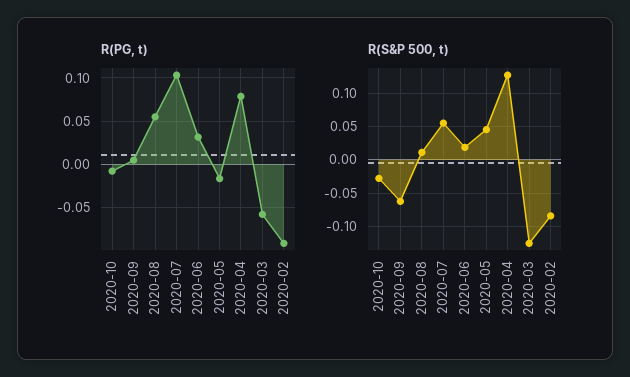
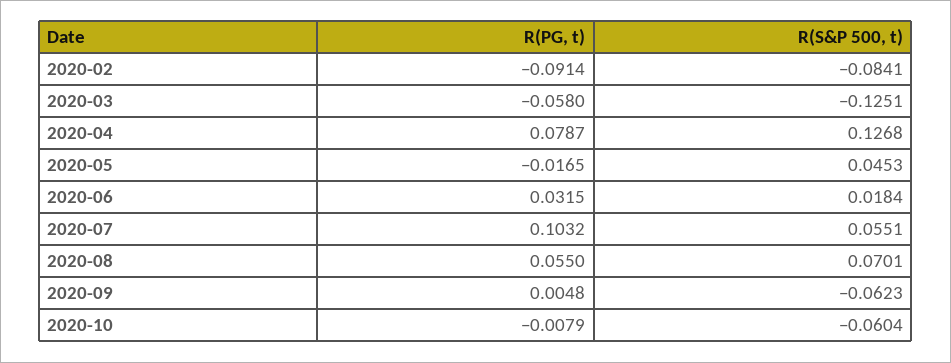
  {
    "R(PG, t)": {
      "2020-10": -0.0079,
      "2020-09": 0.0048,
      "2020-08": 0.055,
      "2020-07": 0.1032,
      "2020-06": 0.0315,
      "2020-05": -0.0165,
      "2020-04": 0.0787,
      "2020-03": -0.058,
      "2020-02": -0.0914
    },
    "R(S&P 500, t)": {
-     "2020-10": -0.03,
+     "2020-10": -0.0604,
      "2020-09": -0.0623,
-     "2020-08": 0.01,
+     "2020-08": 0.0701,
      "2020-07": 0.0551,
      "2020-06": 0.0184,
      "2020-05": 0.0453,
      "2020-04": 0.1268,
      "2020-03": -0.1251,
      "2020-02": -0.0841
    }
  }

